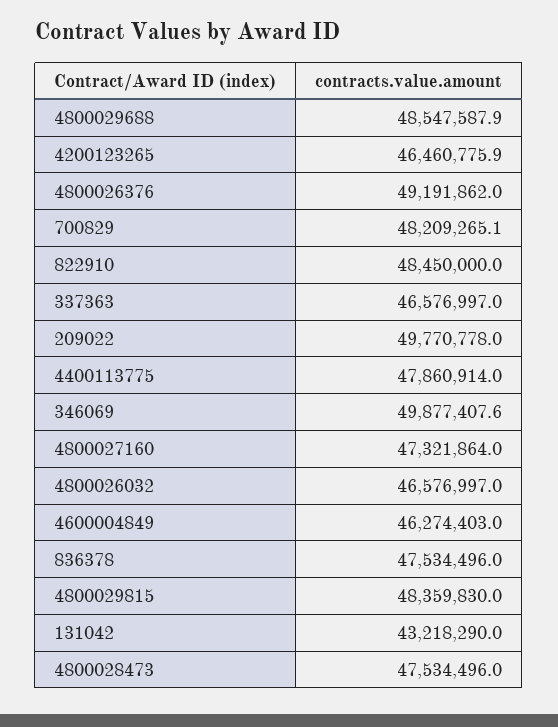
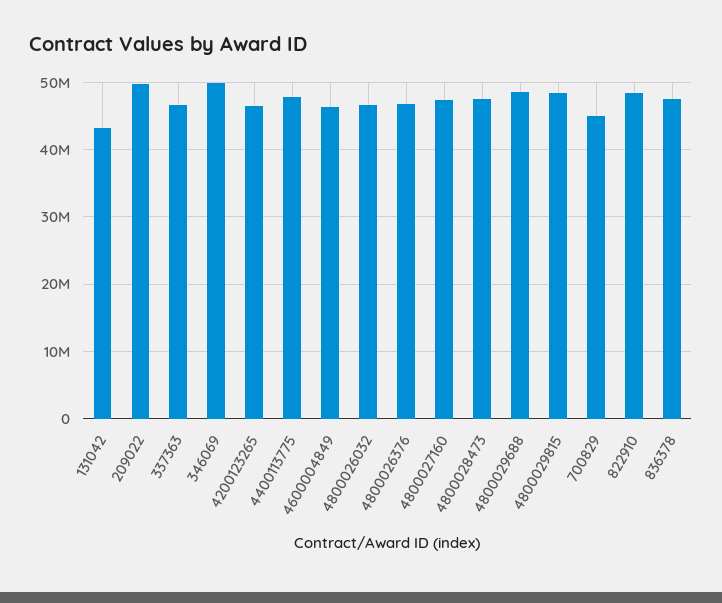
  {
    "4800029688": 48547587.9,
    "4200123265": 46460775.9,
-   "4800026376": 49191862,
+   "4800026376": 47000000,
-   "700829": 48209265.1,
+   "700829": 45000000,
    "822910": 48450000,
    "337363": 46576997,
    "209022": 49770778,
    "4400113775": 47860914,
    "346069": 49877407.6,
    "4800027160": 47321864,
    "4800026032": 46576997,
    "4600004849": 46274403,
    "836378": 47534496,
    "4800029815": 48359830,
    "131042": 43218290,
    "4800028473": 47534496
  }

